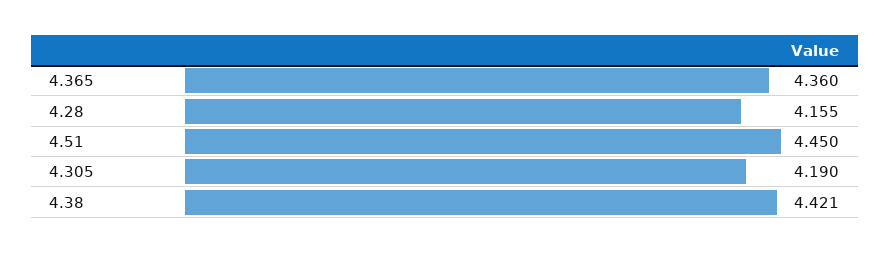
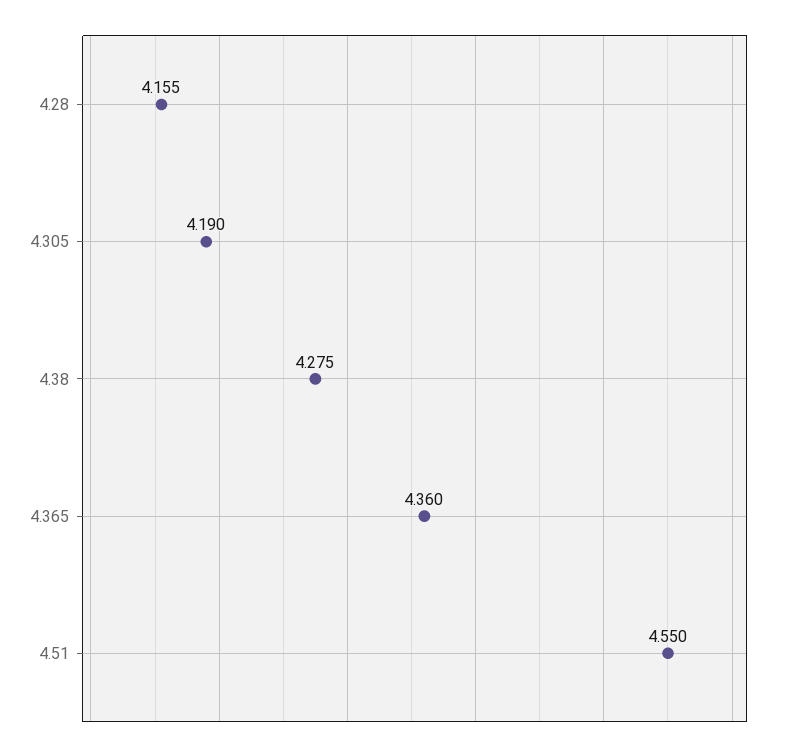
  {
    "4.365": 4.36,
    "4.28": 4.155,
-   "4.51": 4.45,
+   "4.51": 4.55,
    "4.305": 4.19,
-   "4.38": 4.421
+   "4.38": 4.275
  }

